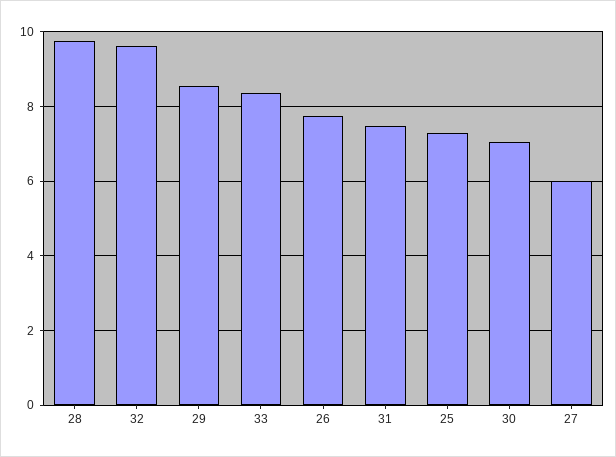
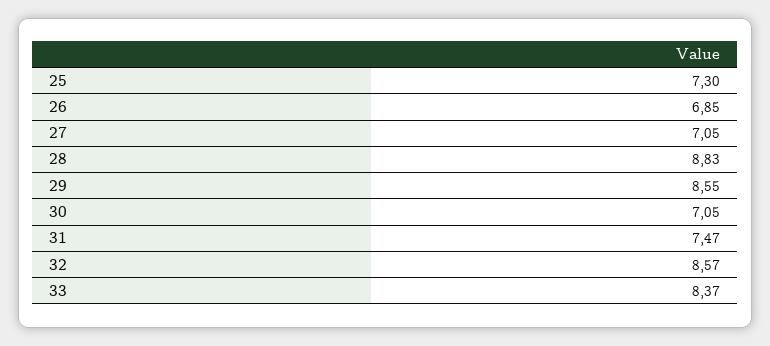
  {
-   "28": 9.8,
+   "28": 8.83,
-   "32": 9.6,
+   "32": 8.57,
    "29": 8.55,
    "33": 8.37,
-   "26": 7.8,
+   "26": 6.85,
    "31": 7.47,
    "25": 7.3,
    "30": 7.05,
-   "27": 6
+   "27": 7.05
  }

